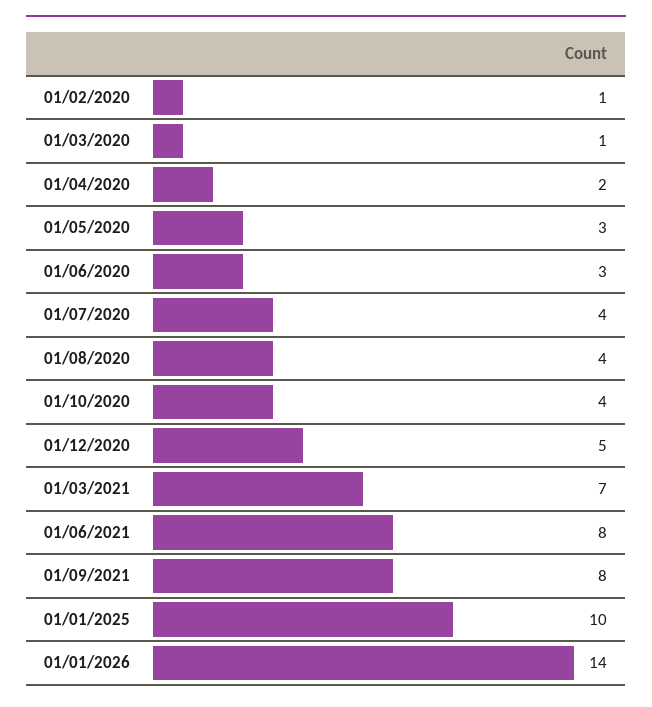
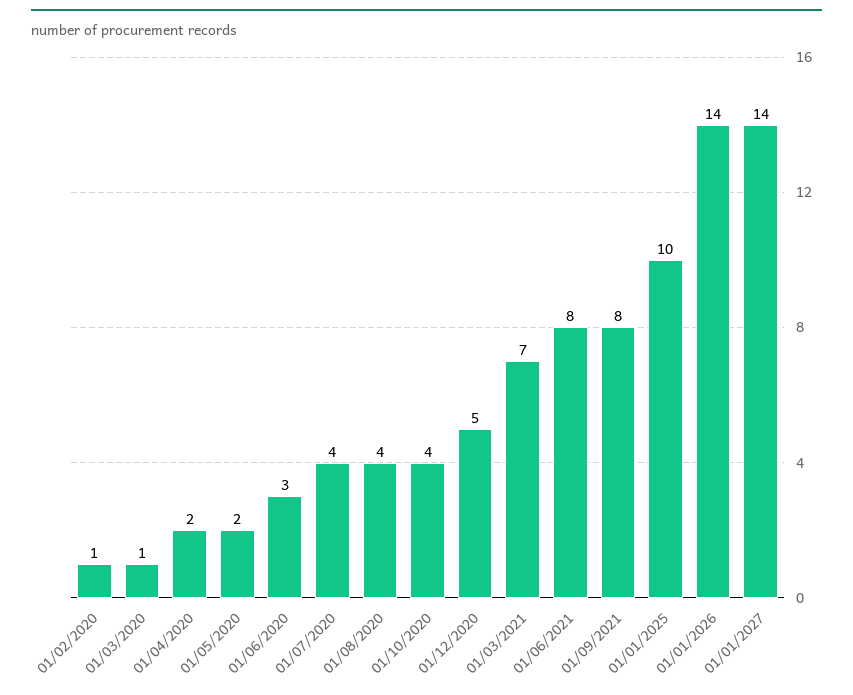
  {
    "01/02/2020": 1,
    "01/03/2020": 1,
    "01/04/2020": 2,
-   "01/05/2020": 3,
+   "01/05/2020": 2,
    "01/06/2020": 3,
    "01/07/2020": 4,
    "01/08/2020": 4,
    "01/10/2020": 4,
    "01/12/2020": 5,
    "01/03/2021": 7,
    "01/06/2021": 8,
    "01/09/2021": 8,
    "01/01/2025": 10,
-   "01/01/2026": 14
+   "01/01/2026": 14,
+   "01/01/2027": 14
  }

